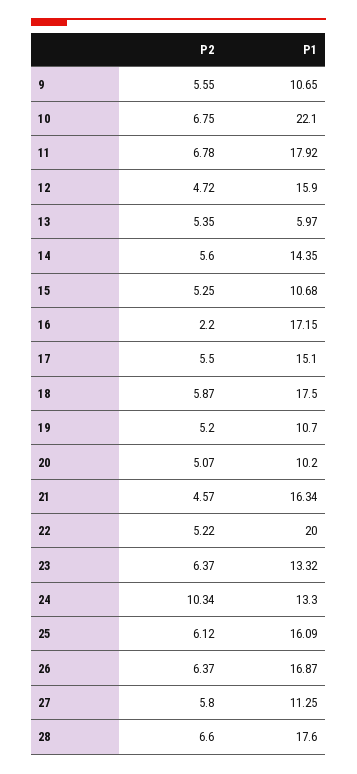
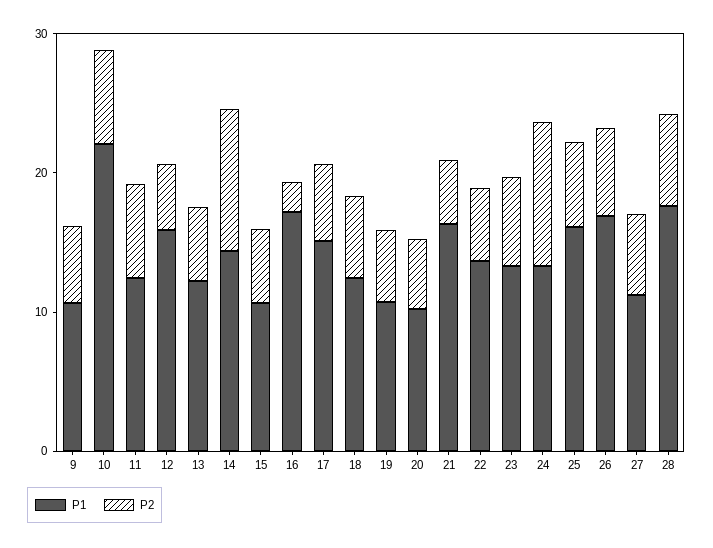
  {
    "P2": {
      "9": 5.55,
      "10": 6.75,
      "11": 6.78,
      "12": 4.72,
      "13": 5.35,
-     "14": 5.6,
+     "14": 10,
      "15": 5.25,
      "16": 2.2,
      "17": 5.5,
      "18": 5.87,
      "19": 5.2,
      "20": 5.07,
      "21": 4.57,
      "22": 5.22,
      "23": 6.37,
      "24": 10.34,
      "25": 6.12,
      "26": 6.37,
      "27": 5.8,
      "28": 6.6
    },
    "P1": {
      "9": 10.65,
      "10": 22.1,
-     "11": 17.92,
+     "11": 12,
      "12": 15.9,
-     "13": 5.97,
+     "13": 12,
      "14": 14.35,
      "15": 10.68,
      "16": 17.15,
      "17": 15.1,
-     "18": 17.5,
+     "18": 12,
      "19": 10.7,
      "20": 10.2,
      "21": 16.34,
-     "22": 20,
+     "22": 14,
      "23": 13.32,
      "24": 13.3,
      "25": 16.09,
      "26": 16.87,
      "27": 11.25,
      "28": 17.6
    }
  }

